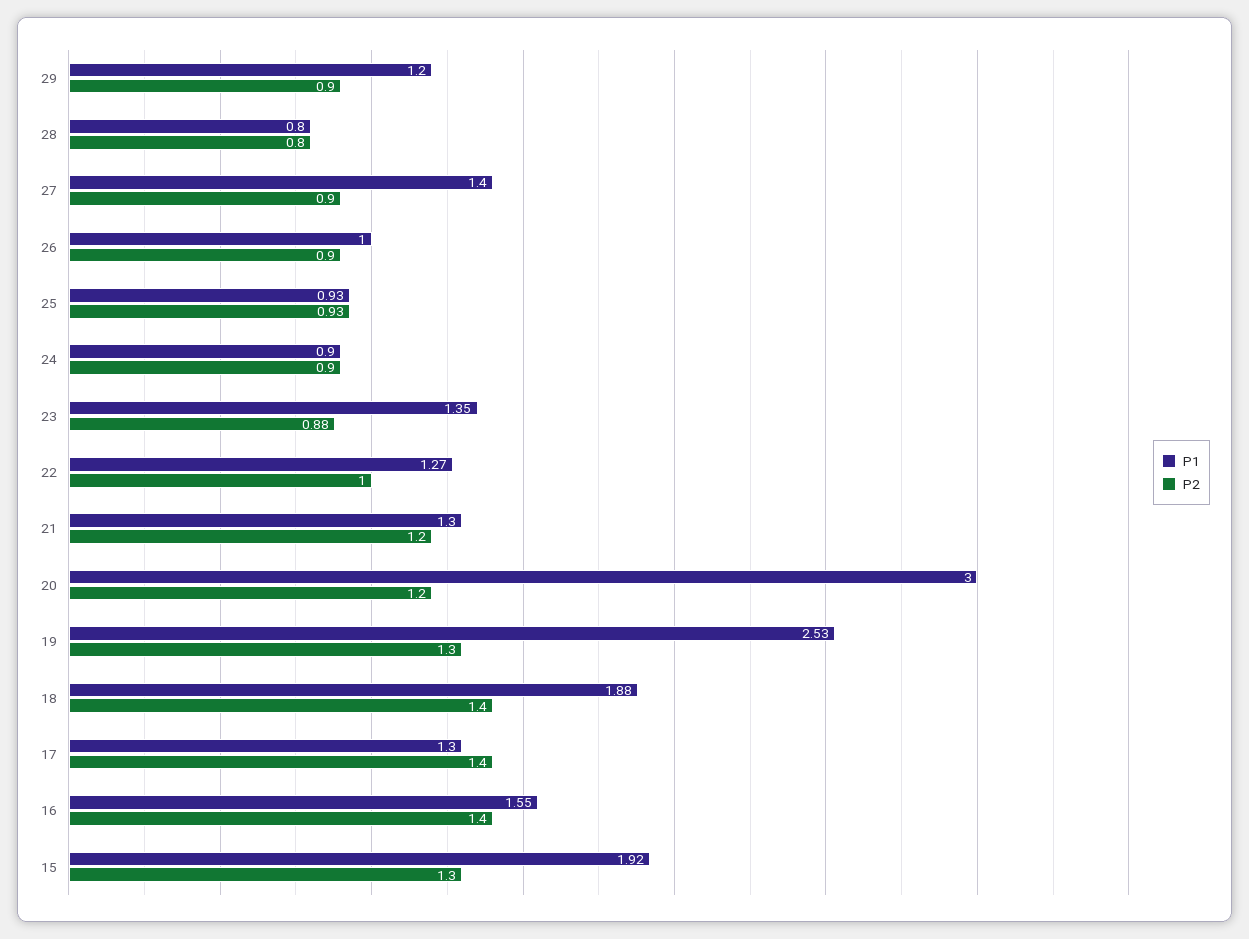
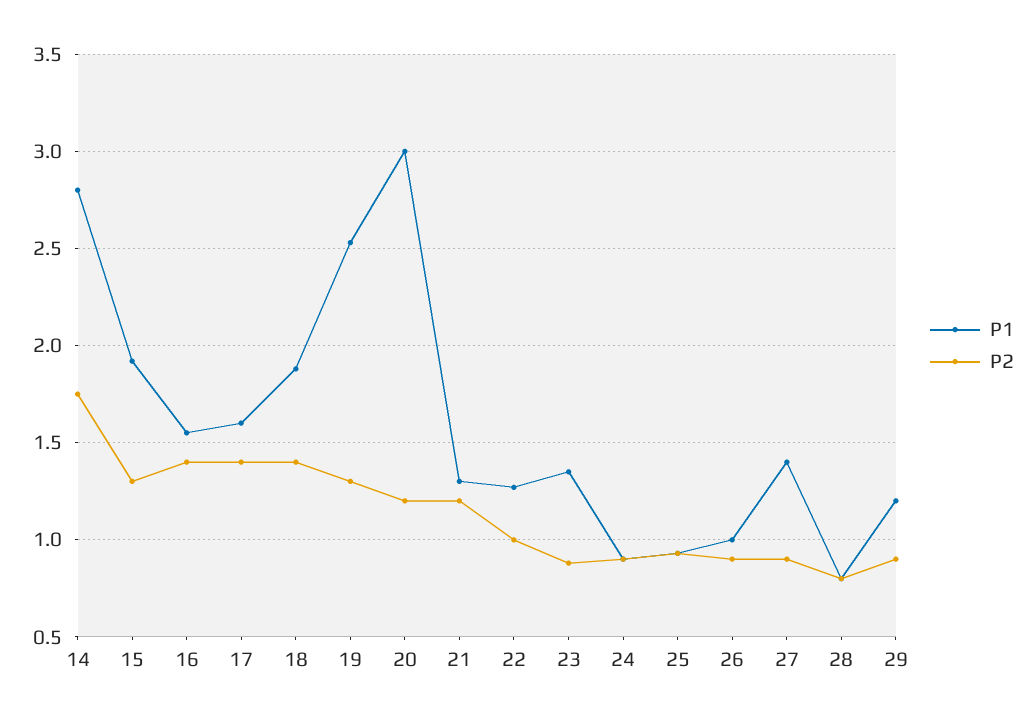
  {
    "P1": {
      "29": 1.2,
      "28": 0.8,
      "27": 1.4,
      "26": 1,
      "25": 0.93,
      "24": 0.9,
      "23": 1.35,
      "22": 1.27,
      "21": 1.3,
      "20": 3,
      "19": 2.53,
      "18": 1.88,
-     "17": 1.3,
+     "17": 1.6,
      "16": 1.55,
-     "15": 1.92
+     "15": 1.92,
+     "14": 2.8
    },
    "P2": {
      "29": 0.9,
      "28": 0.8,
      "27": 0.9,
      "26": 0.9,
      "25": 0.93,
      "24": 0.9,
      "23": 0.88,
      "22": 1,
      "21": 1.2,
      "20": 1.2,
      "19": 1.3,
      "18": 1.4,
      "17": 1.4,
      "16": 1.4,
-     "15": 1.3
+     "15": 1.3,
+     "14": 1.75
    }
  }

